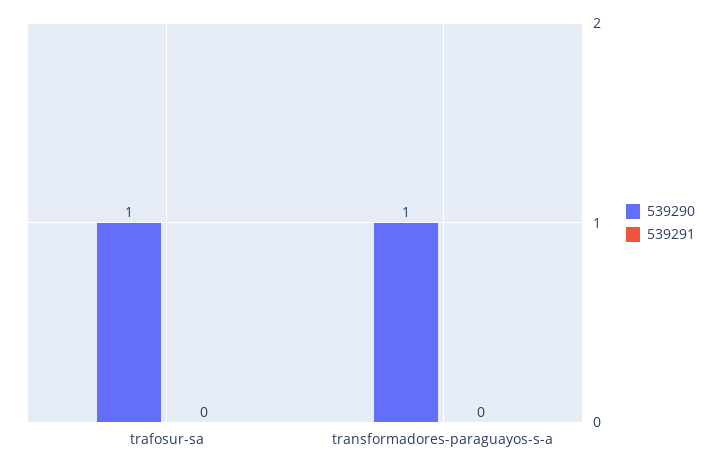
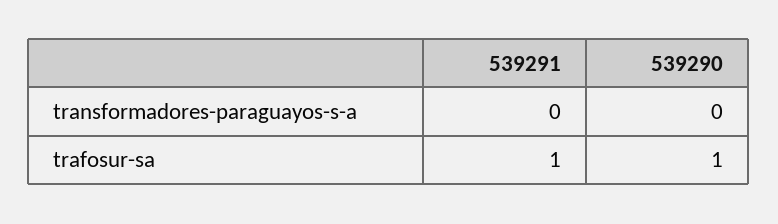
  {
    "539290": {
      "trafosur-sa": 1,
-     "transformadores-paraguayos-s-a": 1
+     "transformadores-paraguayos-s-a": 0
    },
    "539291": {
-     "trafosur-sa": 0,
+     "trafosur-sa": 1,
      "transformadores-paraguayos-s-a": 0
    }
  }

